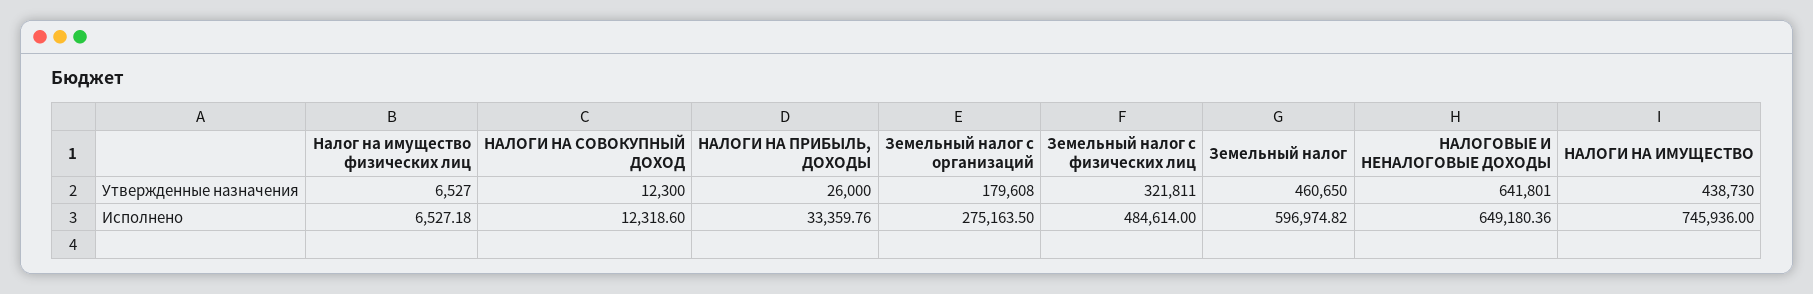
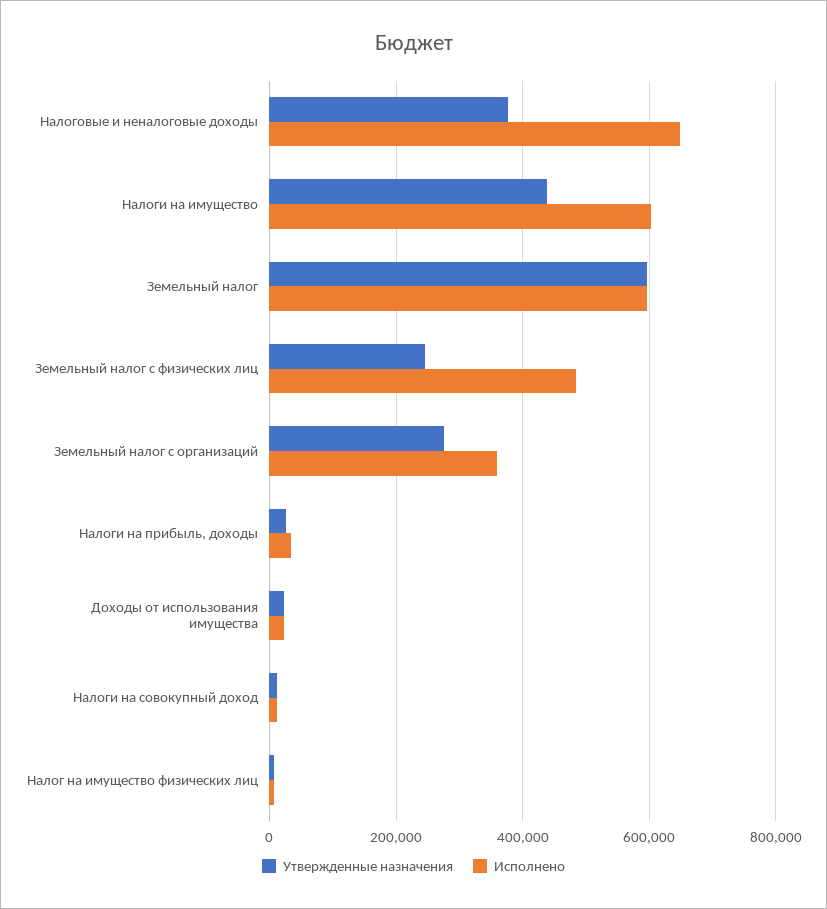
  {
    "Утвержденные назначения": {
      "Налог на имущество физических лиц": 6527,
      "НАЛОГИ НА СОВОКУПНЫЙ ДОХОД": 12300,
      "НАЛОГИ НА ПРИБЫЛЬ, ДОХОДЫ": 26000,
-     "Земельный налог с организаций": 179608,
+     "Земельный налог с организаций": 280000,
-     "Земельный налог с физических лиц": 321811,
+     "Земельный налог с физических лиц": 240000,
-     "Земельный налог": 460650,
+     "Земельный налог": 600000,
-     "НАЛОГОВЫЕ И НЕНАЛОГОВЫЕ ДОХОДЫ": 641801,
+     "НАЛОГОВЫЕ И НЕНАЛОГОВЫЕ ДОХОДЫ": 380000,
-     "НАЛОГИ НА ИМУЩЕСТВО": 438730
+     "НАЛОГИ НА ИМУЩЕСТВО": 438730,
+     "Доходы от использования имущества": 20000
    },
    "Исполнено": {
      "Налог на имущество физических лиц": 6527.18,
      "НАЛОГИ НА СОВОКУПНЫЙ ДОХОД": 12318.6,
      "НАЛОГИ НА ПРИБЫЛЬ, ДОХОДЫ": 33359.76,
-     "Земельный налог с организаций": 275163.5,
+     "Земельный налог с организаций": 360000,
      "Земельный налог с физических лиц": 484614,
      "Земельный налог": 596974.82,
      "НАЛОГОВЫЕ И НЕНАЛОГОВЫЕ ДОХОДЫ": 649180.36,
-     "НАЛОГИ НА ИМУЩЕСТВО": 745936
+     "НАЛОГИ НА ИМУЩЕСТВО": 600000,
+     "Доходы от использования имущества": 20000
    }
  }

